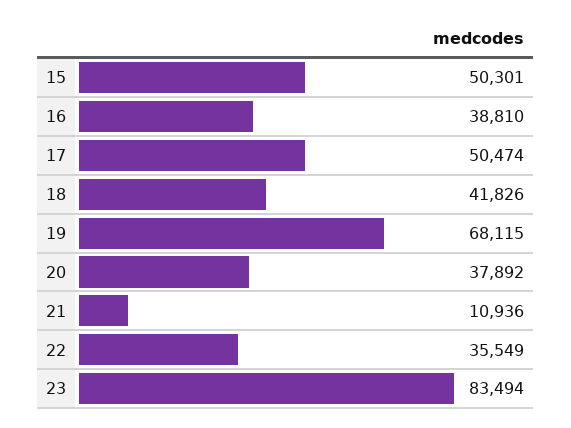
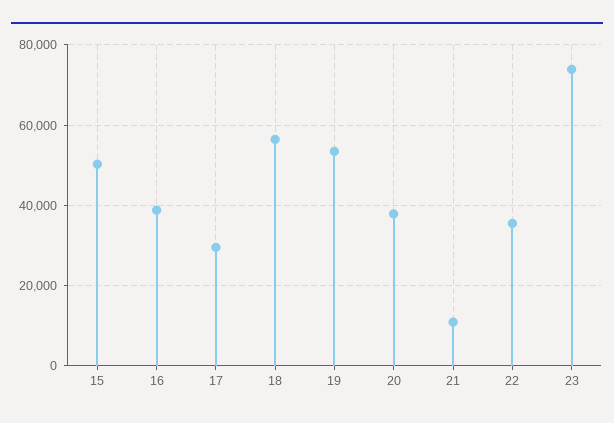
  {
    "15": 50301,
    "16": 38810,
-   "17": 50474,
+   "17": 30000,
-   "18": 41826,
+   "18": 56000,
-   "19": 68115,
+   "19": 54000,
    "20": 37892,
    "21": 10936,
    "22": 35549,
-   "23": 83494
+   "23": 74000
  }

